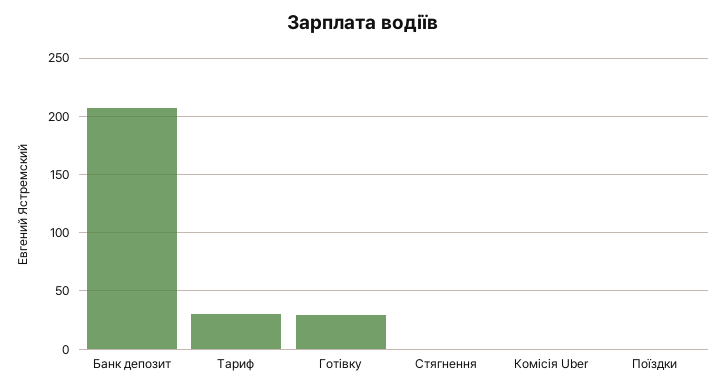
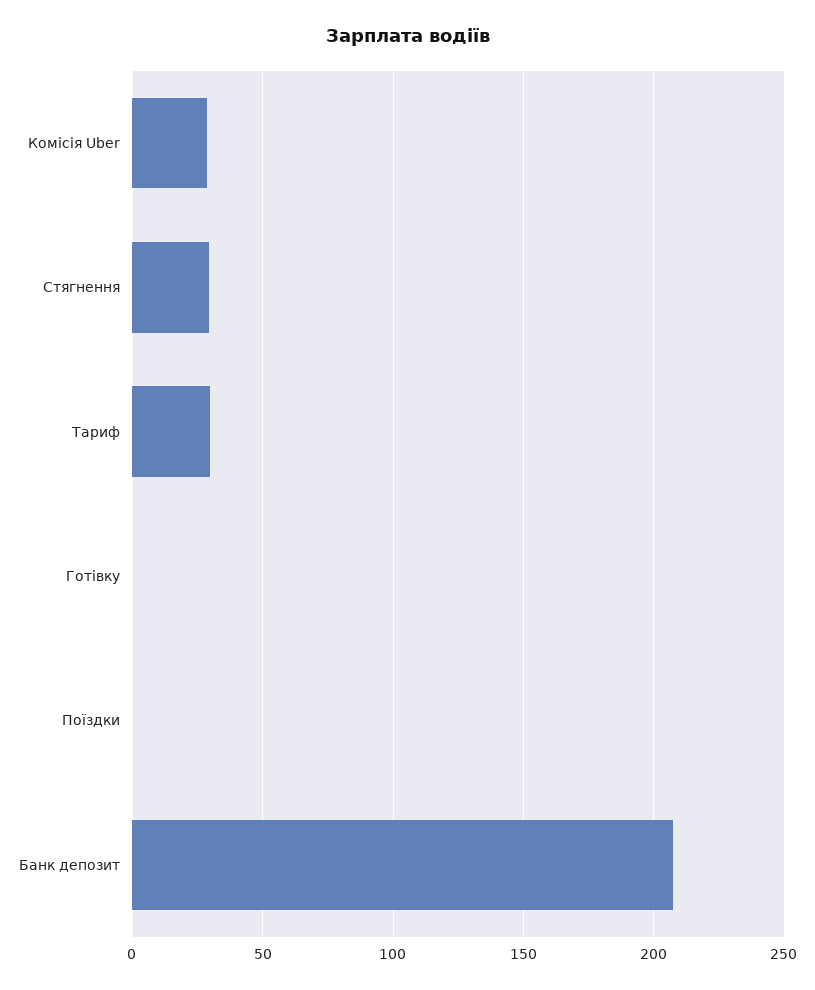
  {
    "Банк депозит": 205,
    "Тариф": 30,
-   "Готівку": 30,
+   "Готівку": 0,
-   "Стягнення": 0,
+   "Стягнення": 30,
-   "Комісія Uber": 0,
+   "Комісія Uber": 30,
    "Поїздки": 0
  }

